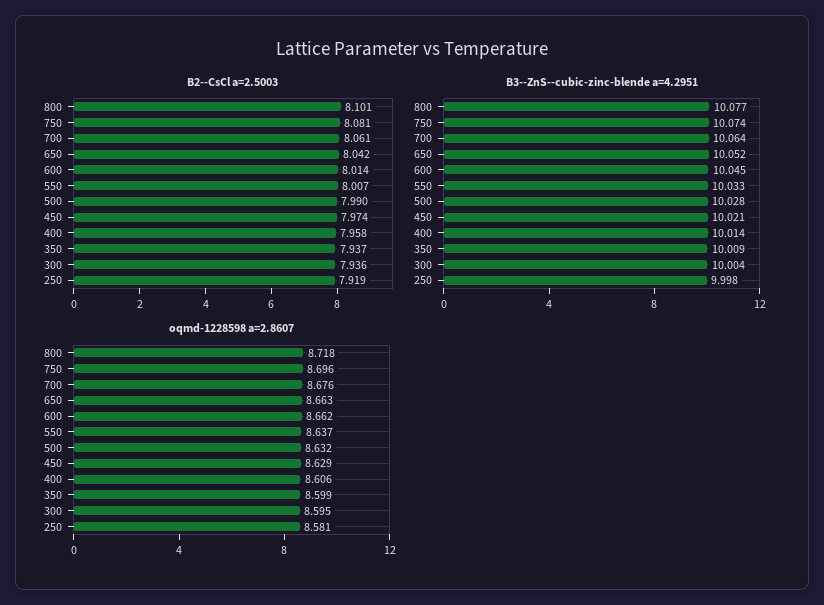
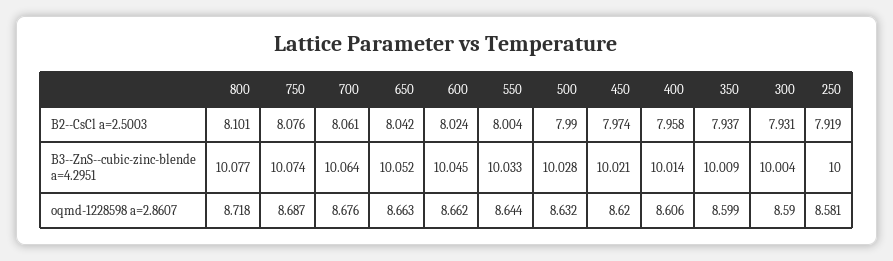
  {
    "B2--CsCl a=2.5003": {
      "800": 8.101,
-     "750": 8.081,
+     "750": 8.076,
      "700": 8.061,
      "650": 8.042,
-     "600": 8.014,
+     "600": 8.024,
-     "550": 8.007,
+     "550": 8.004,
      "500": 7.99,
      "450": 7.974,
      "400": 7.958,
      "350": 7.937,
-     "300": 7.936,
+     "300": 7.931,
      "250": 7.919
    },
    "B3--ZnS--cubic-zinc-blende a=4.2951": {
      "800": 10.077,
      "750": 10.074,
      "700": 10.064,
      "650": 10.052,
      "600": 10.045,
      "550": 10.033,
      "500": 10.028,
      "450": 10.021,
      "400": 10.014,
      "350": 10.009,
      "300": 10.004,
-     "250": 9.998
+     "250": 10
    },
    "oqmd-1228598 a=2.8607": {
      "800": 8.718,
-     "750": 8.696,
+     "750": 8.687,
      "700": 8.676,
      "650": 8.663,
      "600": 8.662,
-     "550": 8.637,
+     "550": 8.644,
      "500": 8.632,
-     "450": 8.629,
+     "450": 8.62,
      "400": 8.606,
      "350": 8.599,
-     "300": 8.595,
+     "300": 8.59,
      "250": 8.581
    }
  }

